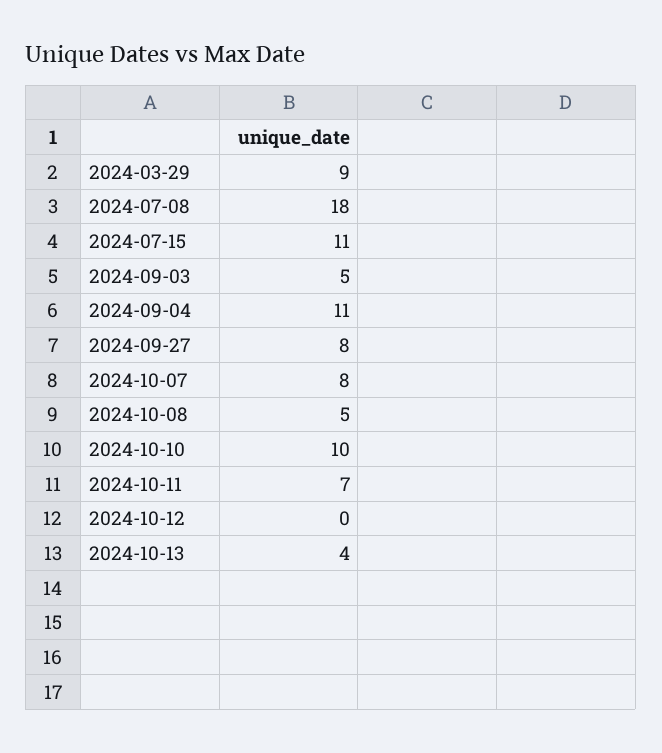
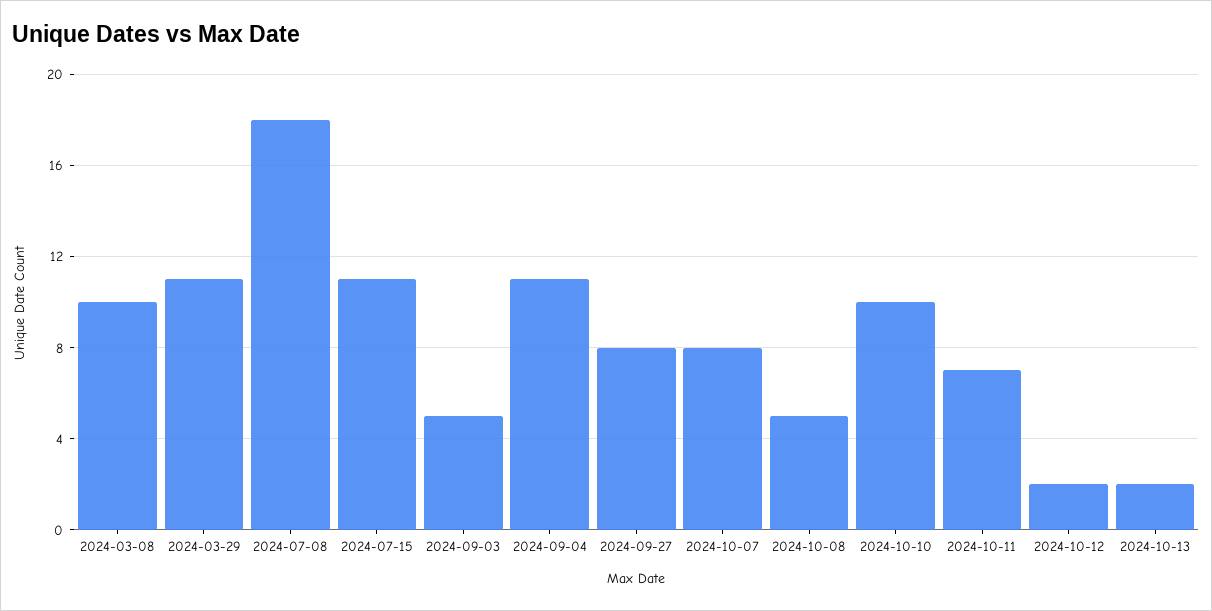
  {
-   "2024-03-29": 9,
+   "2024-03-29": 11,
    "2024-07-08": 18,
    "2024-07-15": 11,
    "2024-09-03": 5,
    "2024-09-04": 11,
    "2024-09-27": 8,
    "2024-10-07": 8,
    "2024-10-08": 5,
    "2024-10-10": 10,
    "2024-10-11": 7,
-   "2024-10-12": 0,
+   "2024-10-12": 2,
-   "2024-10-13": 4
+   "2024-10-13": 2,
+   "2024-03-08": 10
  }

